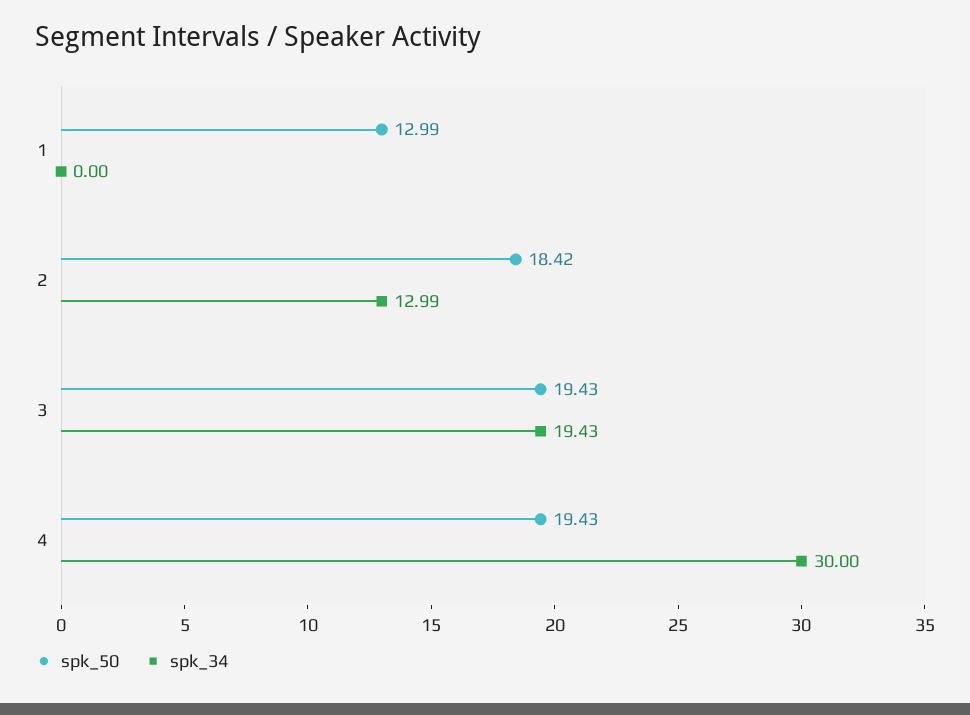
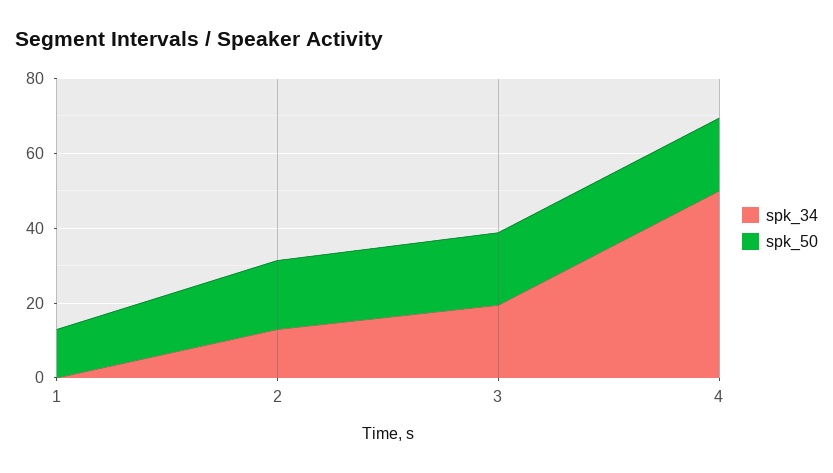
  {
    "spk_50": {
      "1": 12.99,
      "2": 18.42,
      "3": 19.43,
      "4": 19.43
    },
    "spk_34": {
      "1": 0,
      "2": 12.99,
      "3": 19.43,
-     "4": 30
+     "4": 50
    }
  }

